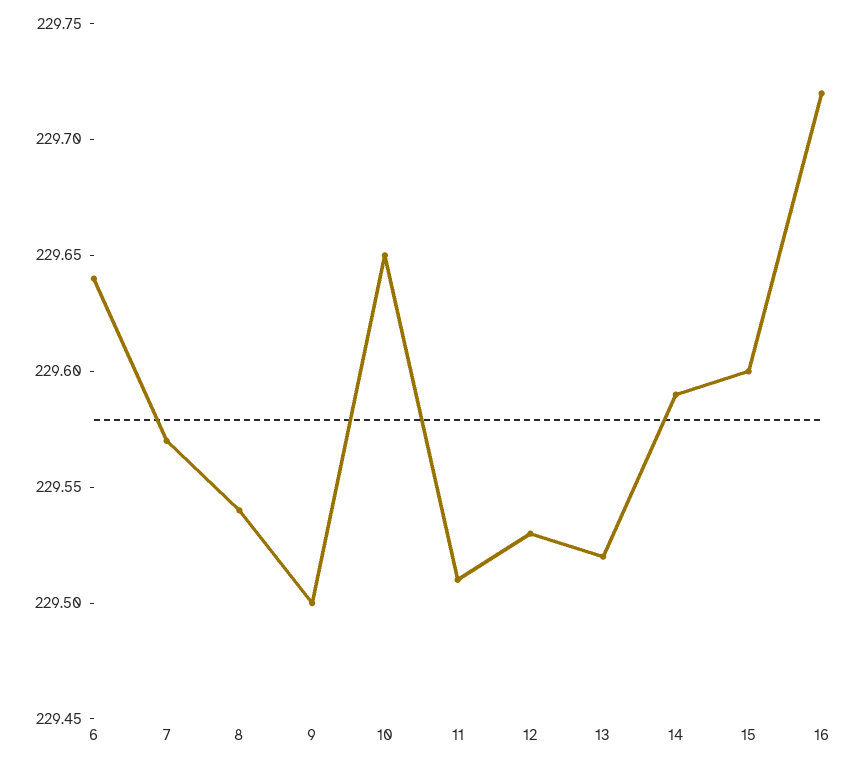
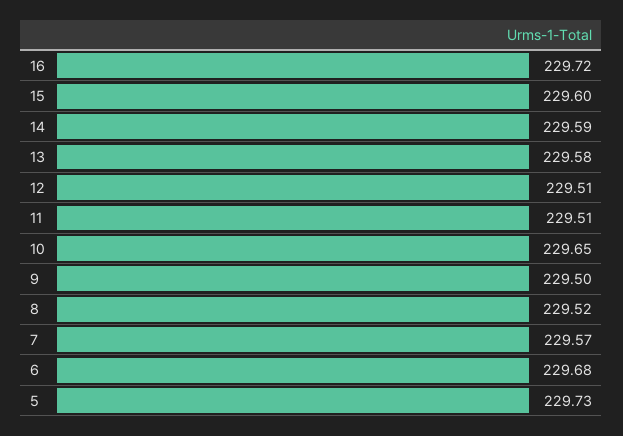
  {
-   "6": 229.64,
+   "6": 229.68,
    "7": 229.57,
-   "8": 229.54,
+   "8": 229.52,
    "9": 229.5,
    "10": 229.65,
    "11": 229.51,
-   "12": 229.53,
+   "12": 229.51,
-   "13": 229.52,
+   "13": 229.58,
    "14": 229.59,
    "15": 229.6,
-   "16": 229.72
+   "16": 229.72,
+   "5": 229.73
  }

